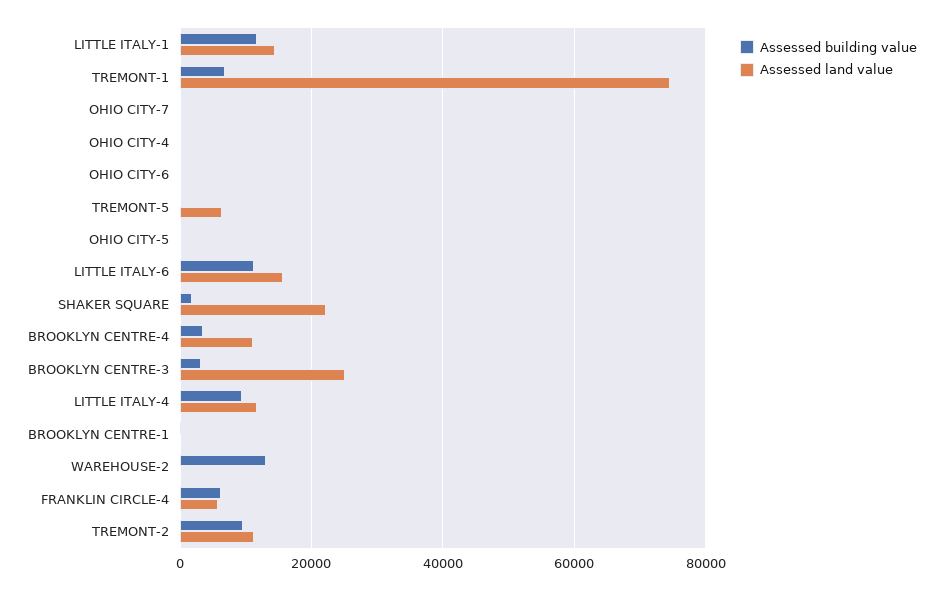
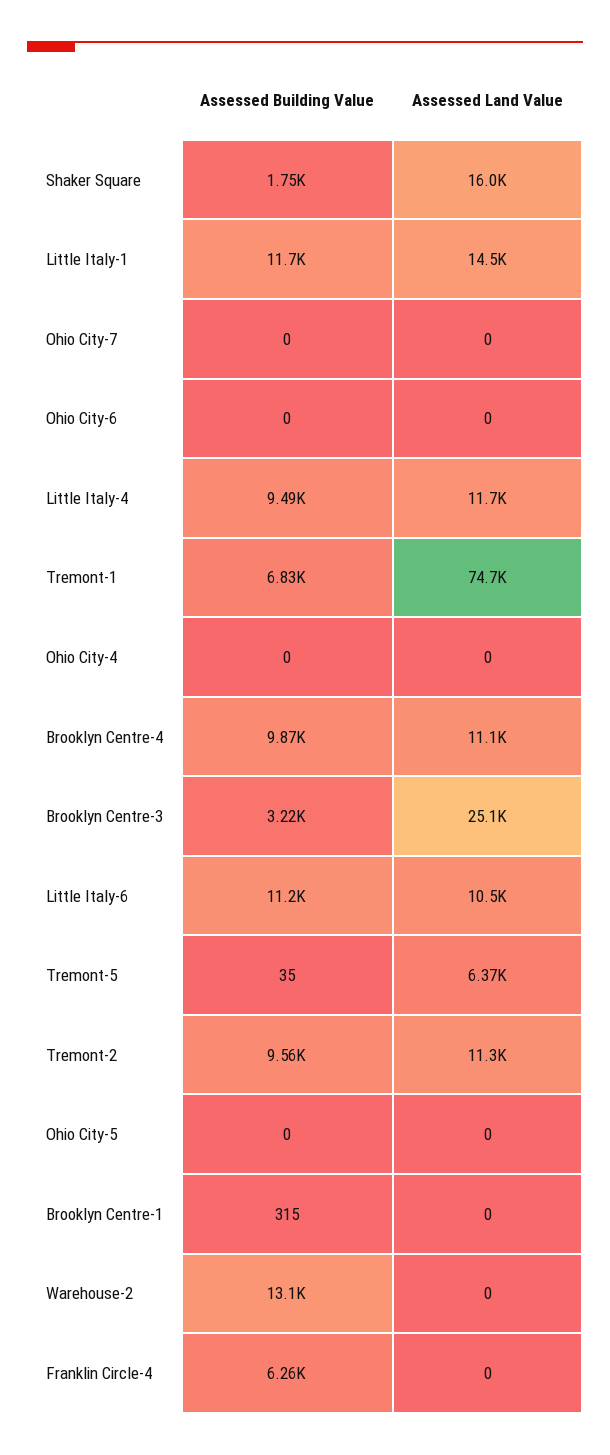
  {
    "Assessed building value": {
      "LITTLE ITALY-1": 11700,
      "TREMONT-1": 6830,
      "OHIO CITY-7": 0,
      "OHIO CITY-4": 0,
      "OHIO CITY-6": 0,
      "TREMONT-5": 35,
      "OHIO CITY-5": 0,
      "LITTLE ITALY-6": 11200,
      "SHAKER SQUARE": 1750,
-     "BROOKLYN CENTRE-4": 4000,
+     "BROOKLYN CENTRE-4": 9870,
      "BROOKLYN CENTRE-3": 3220,
      "LITTLE ITALY-4": 9490,
      "BROOKLYN CENTRE-1": 315,
      "WAREHOUSE-2": 13100,
      "FRANKLIN CIRCLE-4": 6260,
      "TREMONT-2": 9560
    },
    "Assessed land value": {
      "LITTLE ITALY-1": 14500,
      "TREMONT-1": 74700,
      "OHIO CITY-7": 0,
      "OHIO CITY-4": 0,
      "OHIO CITY-6": 0,
      "TREMONT-5": 6370,
      "OHIO CITY-5": 0,
-     "LITTLE ITALY-6": 16000,
+     "LITTLE ITALY-6": 10500,
-     "SHAKER SQUARE": 22000,
+     "SHAKER SQUARE": 16000,
      "BROOKLYN CENTRE-4": 11100,
      "BROOKLYN CENTRE-3": 25100,
      "LITTLE ITALY-4": 11700,
      "BROOKLYN CENTRE-1": 0,
      "WAREHOUSE-2": 0,
-     "FRANKLIN CIRCLE-4": 6000,
+     "FRANKLIN CIRCLE-4": 0,
      "TREMONT-2": 11300
    }
  }

